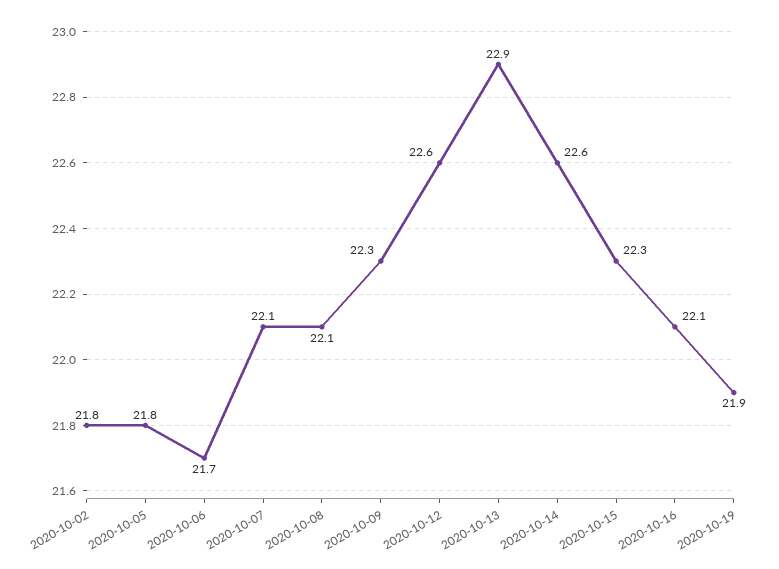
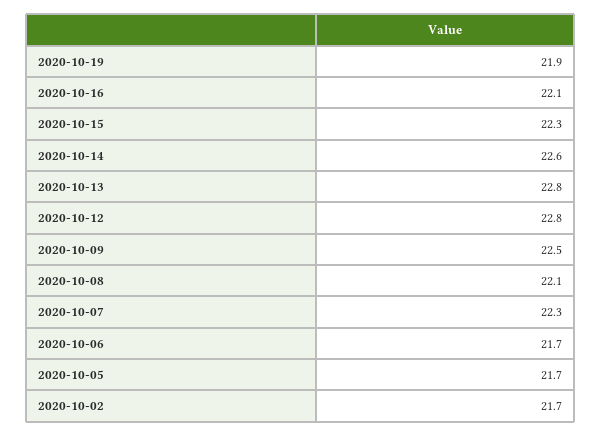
  {
-   "2020-10-02": 21.8,
+   "2020-10-02": 21.7,
-   "2020-10-05": 21.8,
+   "2020-10-05": 21.7,
    "2020-10-06": 21.7,
-   "2020-10-07": 22.1,
+   "2020-10-07": 22.3,
    "2020-10-08": 22.1,
-   "2020-10-09": 22.3,
+   "2020-10-09": 22.5,
-   "2020-10-12": 22.6,
+   "2020-10-12": 22.8,
-   "2020-10-13": 22.9,
+   "2020-10-13": 22.8,
    "2020-10-14": 22.6,
    "2020-10-15": 22.3,
    "2020-10-16": 22.1,
    "2020-10-19": 21.9
  }

